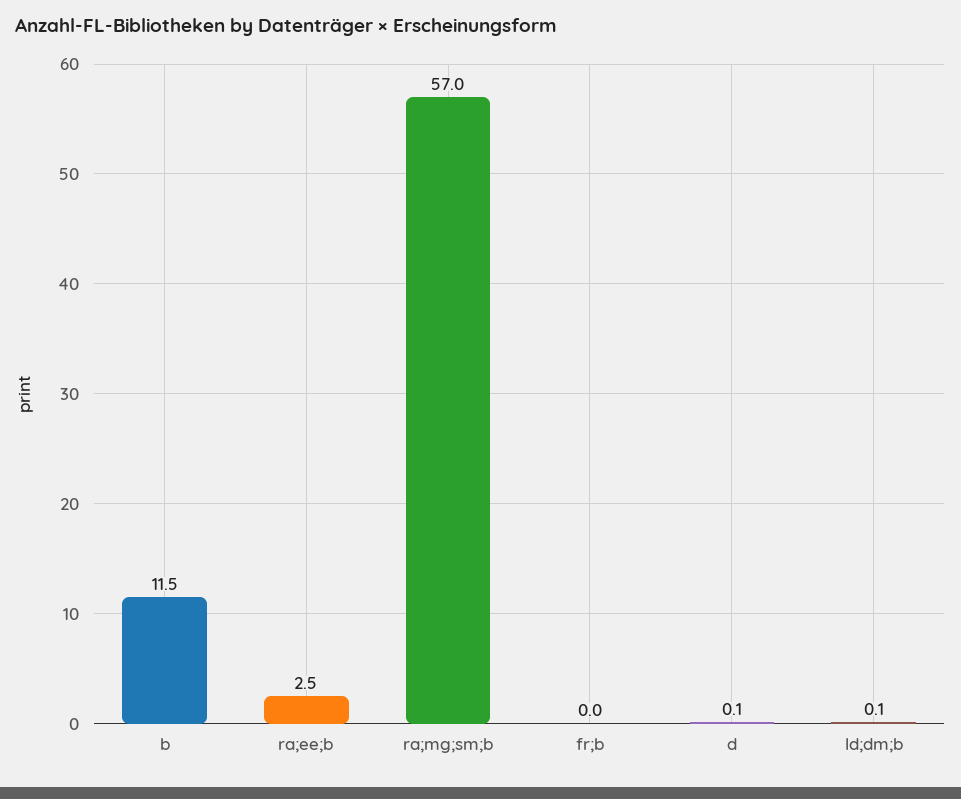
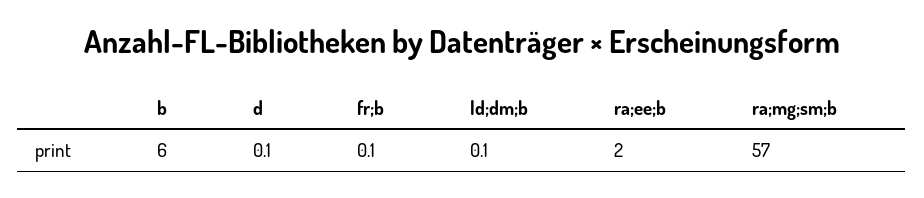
  {
-   "b": 11.5,
+   "b": 6,
-   "ra;ee;b": 2.5,
+   "ra;ee;b": 2,
    "ra;mg;sm;b": 57,
-   "fr;b": 0,
+   "fr;b": 0.1,
    "d": 0.1,
    "ld;dm;b": 0.1
  }

